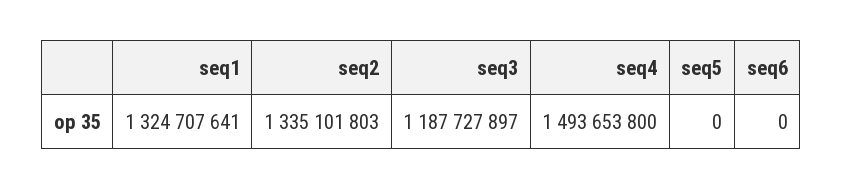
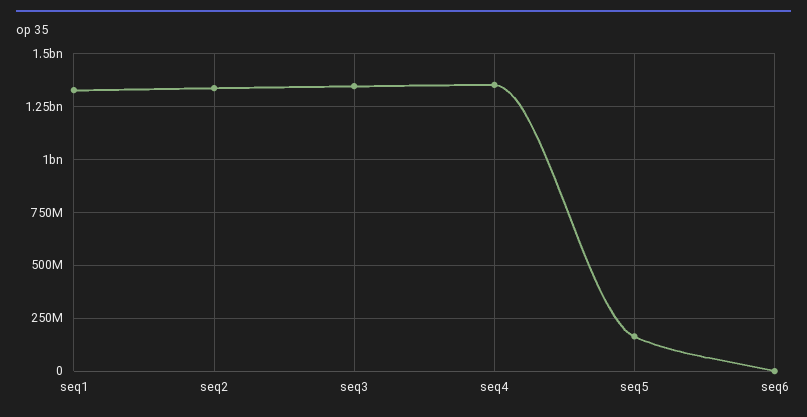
  {
    "seq1": 1324707641,
    "seq2": 1335101803,
-   "seq3": 1187727897,
+   "seq3": 1350000000,
-   "seq4": 1493653800,
+   "seq4": 1350000000,
-   "seq5": 0,
+   "seq5": 150000000,
    "seq6": 0
  }

